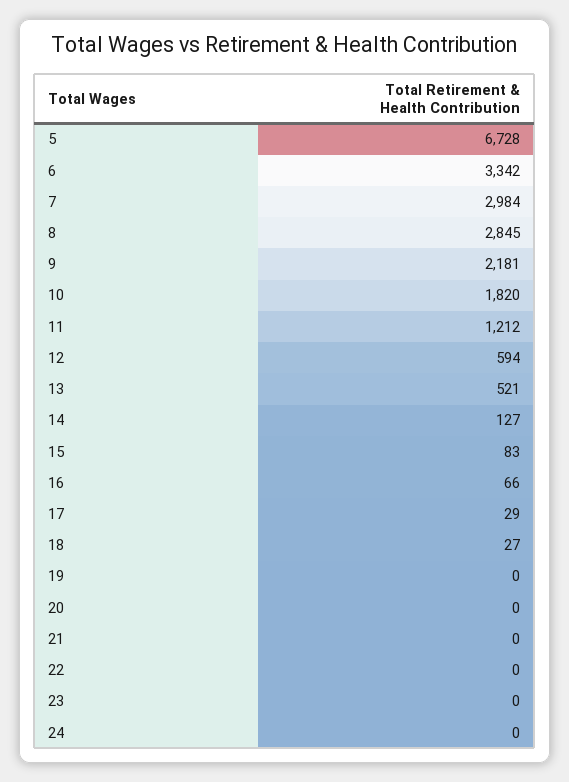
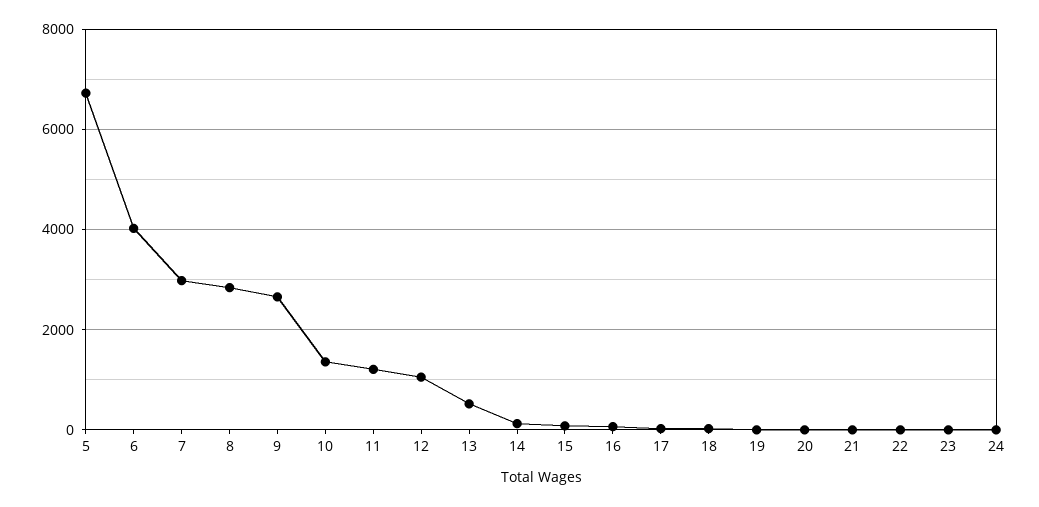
  {
    "5": 6728,
-   "6": 3342,
+   "6": 4000,
    "7": 2984,
    "8": 2845,
-   "9": 2181,
+   "9": 2600,
-   "10": 1820,
+   "10": 1400,
    "11": 1212,
-   "12": 594,
+   "12": 1000,
    "13": 521,
    "14": 127,
    "15": 83,
    "16": 66,
    "17": 29,
    "18": 27,
    "19": 0,
    "20": 0,
    "21": 0,
    "22": 0,
    "23": 0,
    "24": 0
  }

